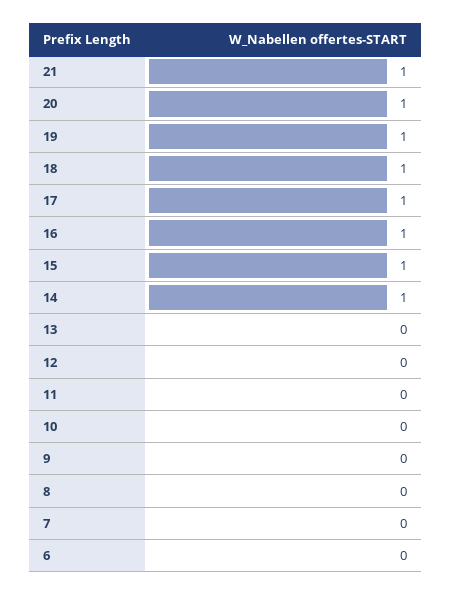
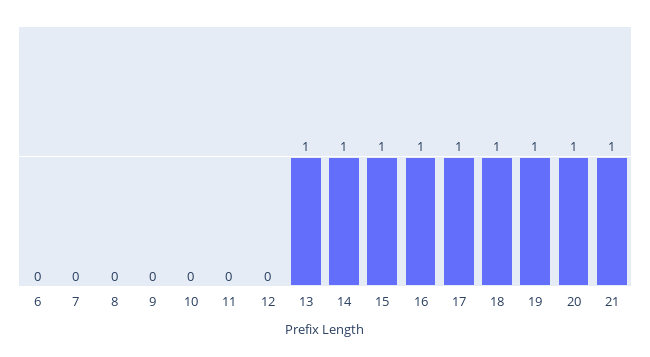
  {
    "21": 1,
    "20": 1,
    "19": 1,
    "18": 1,
    "17": 1,
    "16": 1,
    "15": 1,
    "14": 1,
-   "13": 0,
+   "13": 1,
    "12": 0,
    "11": 0,
    "10": 0,
    "9": 0,
    "8": 0,
    "7": 0,
    "6": 0
  }

